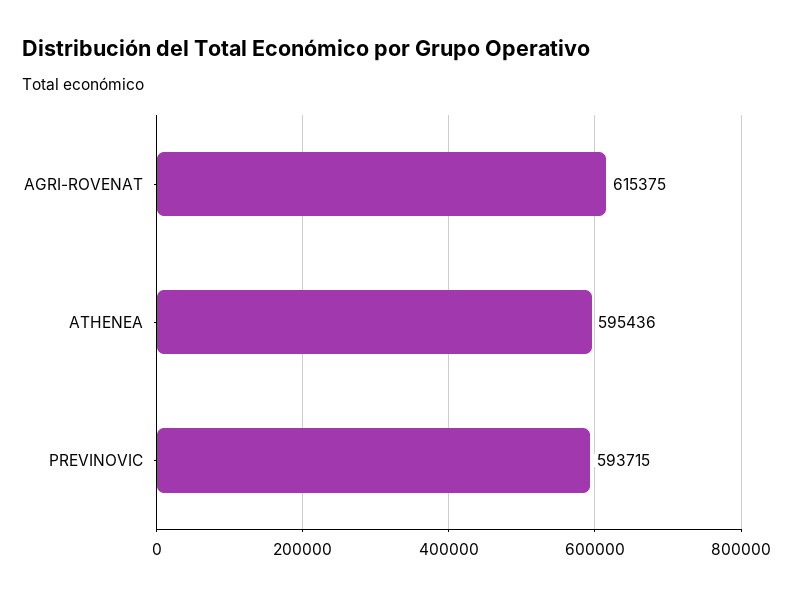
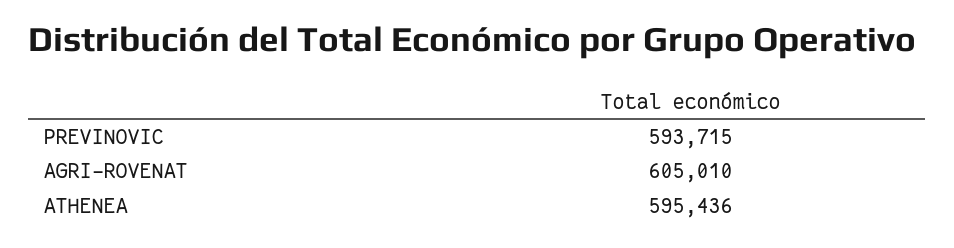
  {
-   "AGRI-ROVENAT": 615375,
+   "AGRI-ROVENAT": 605010,
    "ATHENEA": 595436,
    "PREVINOVIC": 593715
  }

